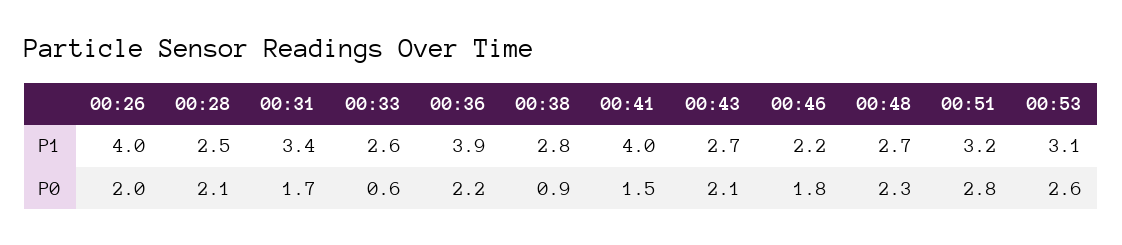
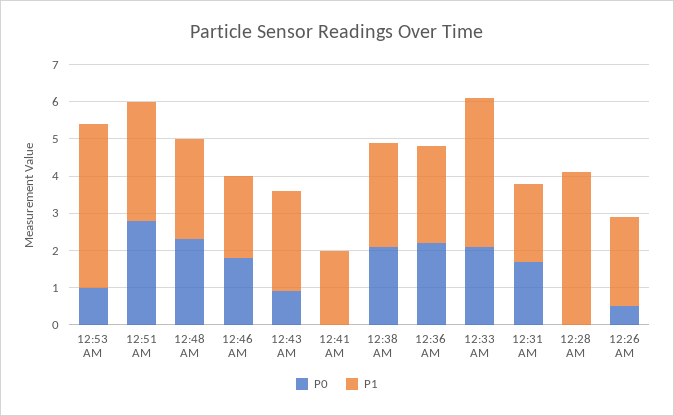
  {
    "P1": {
-     "00:26": 4,
+     "00:26": 2.5,
-     "00:28": 2.5,
+     "00:28": 4,
-     "00:31": 3.4,
+     "00:31": 2,
-     "00:33": 2.6,
+     "00:33": 4,
-     "00:36": 3.9,
+     "00:36": 2.5,
      "00:38": 2.8,
-     "00:41": 4,
+     "00:41": 2,
      "00:43": 2.7,
      "00:46": 2.2,
      "00:48": 2.7,
      "00:51": 3.2,
-     "00:53": 3.1
+     "00:53": 4.5
    },
    "P0": {
-     "00:26": 2,
+     "00:26": 0.5,
-     "00:28": 2.1,
+     "00:28": 0,
      "00:31": 1.7,
-     "00:33": 0.6,
+     "00:33": 2,
      "00:36": 2.2,
-     "00:38": 0.9,
+     "00:38": 2,
-     "00:41": 1.5,
+     "00:41": 0,
-     "00:43": 2.1,
+     "00:43": 1,
      "00:46": 1.8,
      "00:48": 2.3,
      "00:51": 2.8,
-     "00:53": 2.6
+     "00:53": 1
    }
  }

